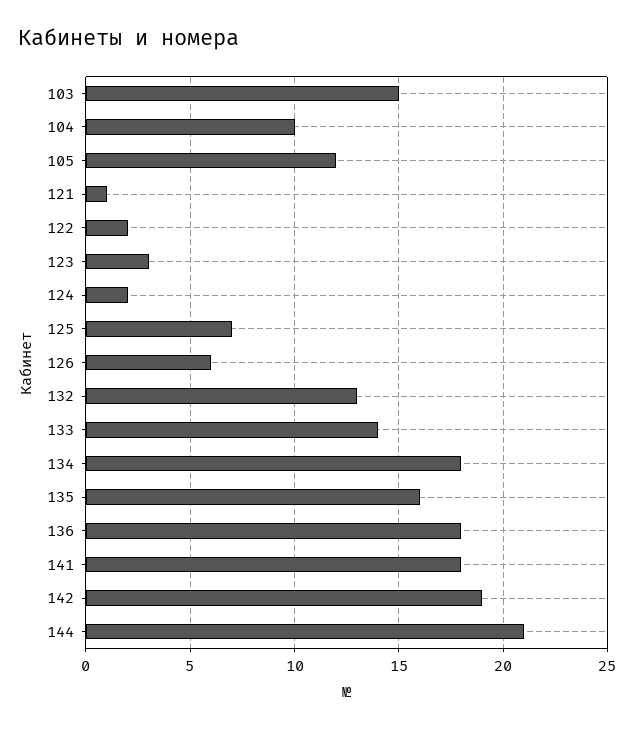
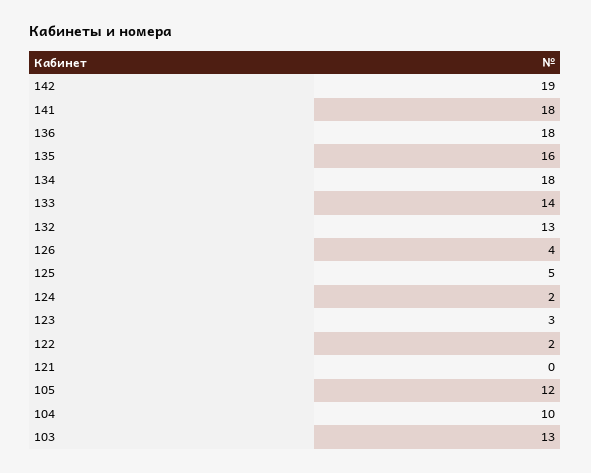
  {
-   "103": 15,
+   "103": 13,
    "104": 10,
    "105": 12,
-   "121": 1,
+   "121": 0,
    "122": 2,
    "123": 3,
    "124": 2,
-   "125": 7,
+   "125": 5,
-   "126": 6,
+   "126": 4,
    "132": 13,
    "133": 14,
    "134": 18,
    "135": 16,
    "136": 18,
    "141": 18,
-   "142": 19,
+   "142": 19
-   "144": 21
  }

